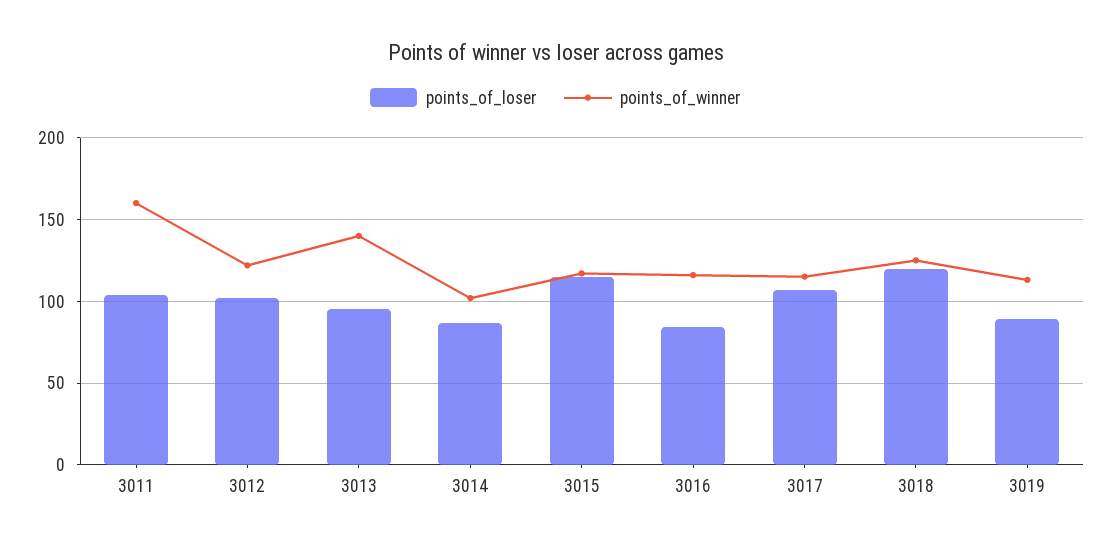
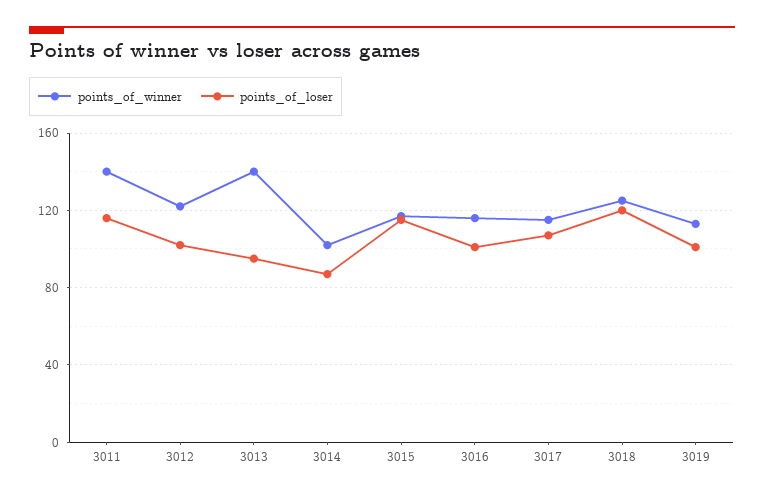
  {
    "points_of_loser": {
-     "3011": 105,
+     "3011": 115,
      "3012": 100,
      "3013": 95,
      "3014": 85,
      "3015": 115,
-     "3016": 85,
+     "3016": 100,
      "3017": 105,
      "3018": 120,
-     "3019": 90
+     "3019": 100
    },
    "points_of_winner": {
-     "3011": 160,
+     "3011": 140,
      "3012": 120,
      "3013": 140,
      "3014": 100,
      "3015": 115,
      "3016": 115,
      "3017": 115,
      "3018": 125,
      "3019": 115
    }
  }

